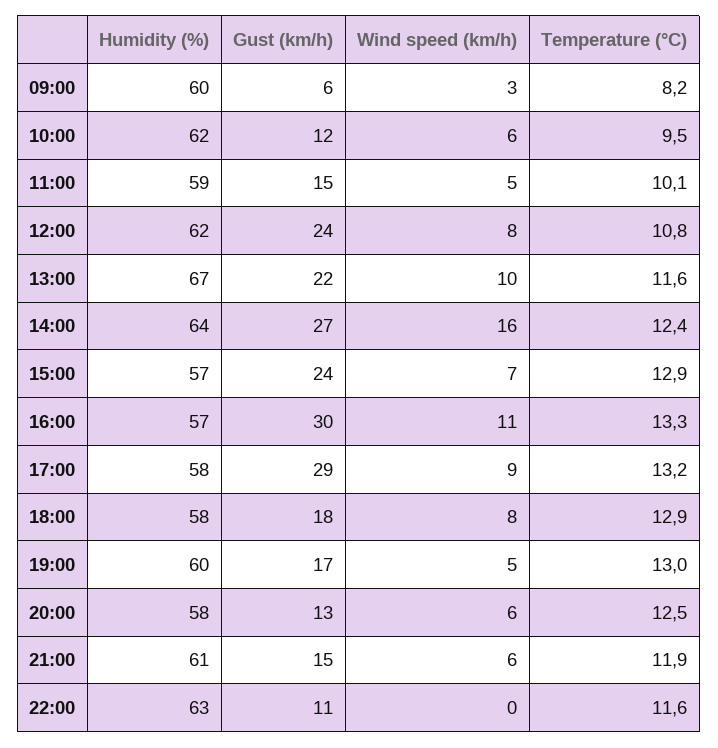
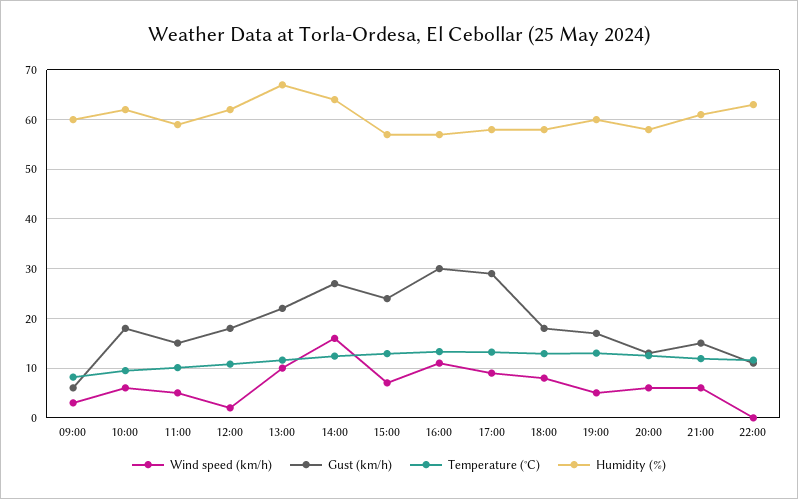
  {
    "Humidity (%)": {
      "09:00": 60,
      "10:00": 62,
      "11:00": 59,
      "12:00": 62,
      "13:00": 67,
      "14:00": 64,
      "15:00": 57,
      "16:00": 57,
      "17:00": 58,
      "18:00": 58,
      "19:00": 60,
      "20:00": 58,
      "21:00": 61,
      "22:00": 63
    },
    "Gust (km/h)": {
      "09:00": 6,
-     "10:00": 12,
+     "10:00": 18,
      "11:00": 15,
-     "12:00": 24,
+     "12:00": 18,
      "13:00": 22,
      "14:00": 27,
      "15:00": 24,
      "16:00": 30,
      "17:00": 29,
      "18:00": 18,
      "19:00": 17,
      "20:00": 13,
      "21:00": 15,
      "22:00": 11
    },
    "Wind speed (km/h)": {
      "09:00": 3,
      "10:00": 6,
      "11:00": 5,
-     "12:00": 8,
+     "12:00": 2,
      "13:00": 10,
      "14:00": 16,
      "15:00": 7,
      "16:00": 11,
      "17:00": 9,
      "18:00": 8,
      "19:00": 5,
      "20:00": 6,
      "21:00": 6,
      "22:00": 0
    },
    "Temperature (°C)": {
      "09:00": 8.2,
      "10:00": 9.5,
      "11:00": 10.1,
      "12:00": 10.8,
      "13:00": 11.6,
      "14:00": 12.4,
      "15:00": 12.9,
      "16:00": 13.3,
      "17:00": 13.2,
      "18:00": 12.9,
      "19:00": 13,
      "20:00": 12.5,
      "21:00": 11.9,
      "22:00": 11.6
    }
  }

